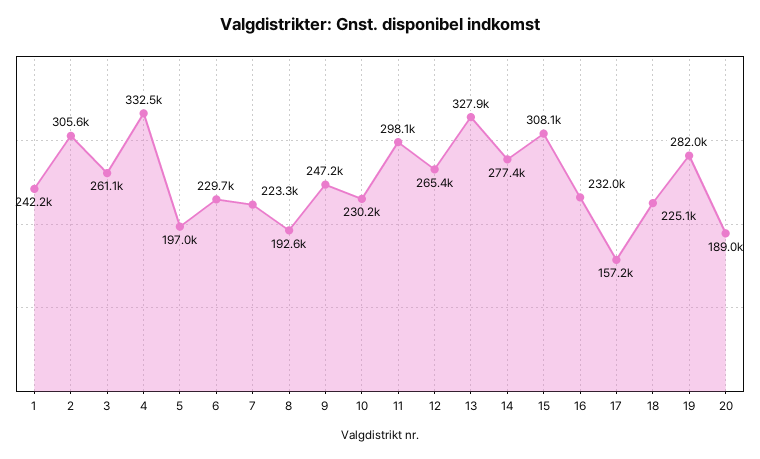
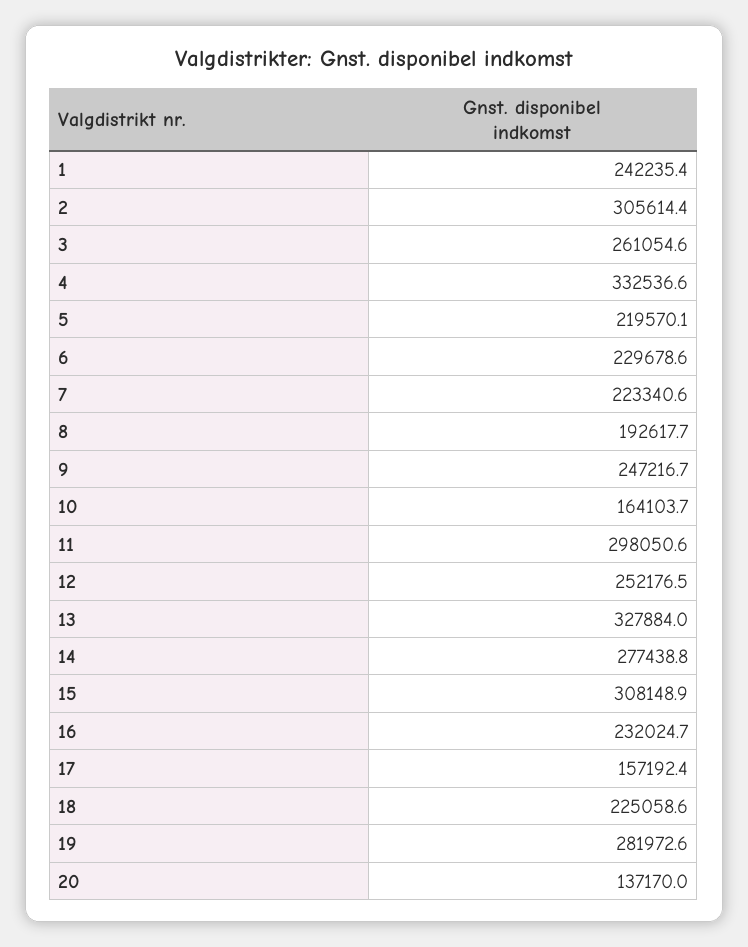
  {
    "1": 242235.4,
    "2": 305614.4,
    "3": 261054.6,
    "4": 332536.6,
-   "5": 197000,
+   "5": 219570.1,
    "6": 229678.6,
    "7": 223340.6,
    "8": 192617.7,
    "9": 247216.7,
-   "10": 230200,
+   "10": 164103.7,
    "11": 298050.6,
-   "12": 265400,
+   "12": 252176.5,
    "13": 327884,
    "14": 277438.8,
    "15": 308148.9,
    "16": 232024.7,
    "17": 157192.4,
    "18": 225058.6,
    "19": 281972.6,
-   "20": 189000
+   "20": 137170
  }

